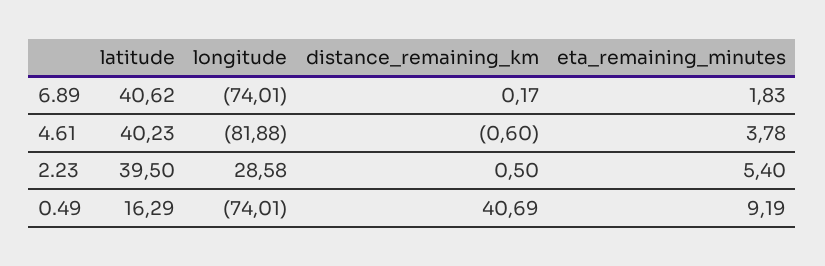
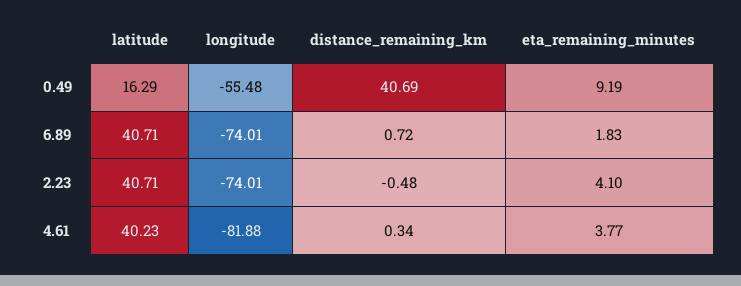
  {
    "latitude": {
-     "6.89": 40.62,
+     "6.89": 40.71,
      "4.61": 40.23,
-     "2.23": 39.5,
+     "2.23": 40.71,
      "0.49": 16.29
    },
    "longitude": {
      "6.89": -74.01,
      "4.61": -81.88,
-     "2.23": 28.58,
+     "2.23": -74.01,
-     "0.49": -74.01
+     "0.49": -55.48
    },
    "distance_remaining_km": {
-     "6.89": 0.17,
+     "6.89": 0.72,
-     "4.61": -0.6,
+     "4.61": 0.34,
-     "2.23": 0.5,
+     "2.23": -0.48,
      "0.49": 40.69
    },
    "eta_remaining_minutes": {
      "6.89": 1.83,
-     "4.61": 3.78,
+     "4.61": 3.77,
-     "2.23": 5.4,
+     "2.23": 4.1,
      "0.49": 9.19
    }
  }

